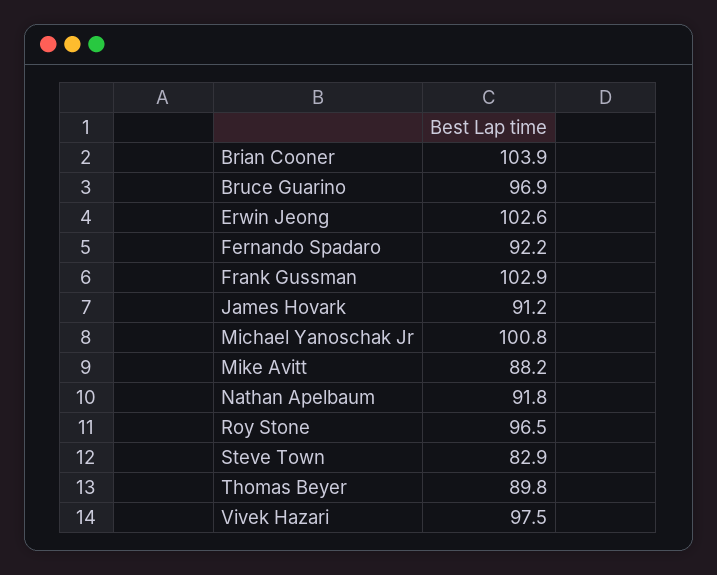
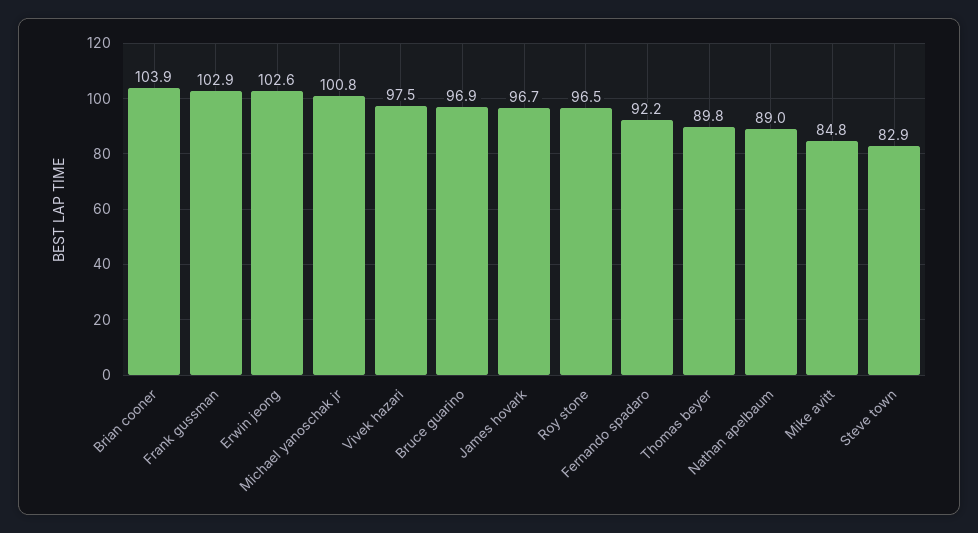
  {
    "Brian Cooner": 103.9,
    "Bruce Guarino": 96.9,
    "Erwin Jeong": 102.6,
    "Fernando Spadaro": 92.2,
    "Frank Gussman": 102.9,
-   "James Hovark": 91.2,
+   "James Hovark": 96.7,
    "Michael Yanoschak Jr": 100.8,
-   "Mike Avitt": 88.2,
+   "Mike Avitt": 84.8,
-   "Nathan Apelbaum": 91.8,
+   "Nathan Apelbaum": 89,
    "Roy Stone": 96.5,
    "Steve Town": 82.9,
    "Thomas Beyer": 89.8,
    "Vivek Hazari": 97.5
  }

